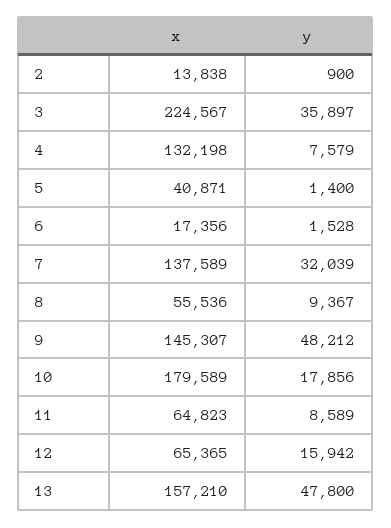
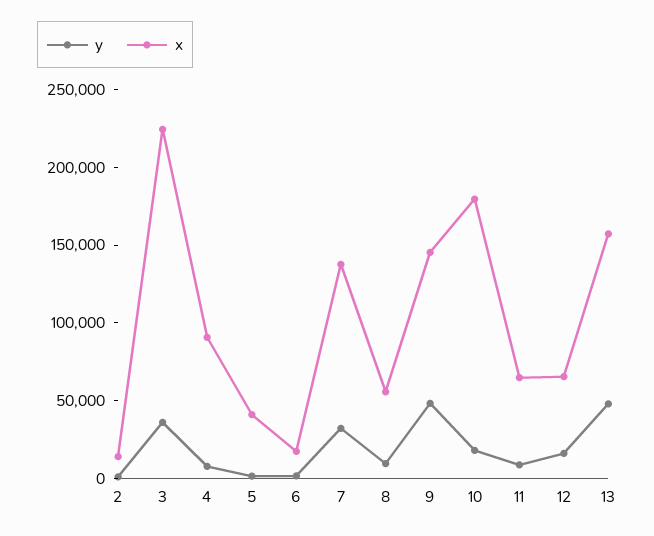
  {
    "x": {
      "2": 13838,
      "3": 224567,
-     "4": 132198,
+     "4": 90000,
      "5": 40871,
      "6": 17356,
      "7": 137589,
      "8": 55536,
      "9": 145307,
      "10": 179589,
      "11": 64823,
      "12": 65365,
      "13": 157210
    },
    "y": {
      "2": 900,
      "3": 35897,
      "4": 7579,
      "5": 1400,
      "6": 1528,
      "7": 32039,
      "8": 9367,
      "9": 48212,
      "10": 17856,
      "11": 8589,
      "12": 15942,
      "13": 47800
    }
  }

